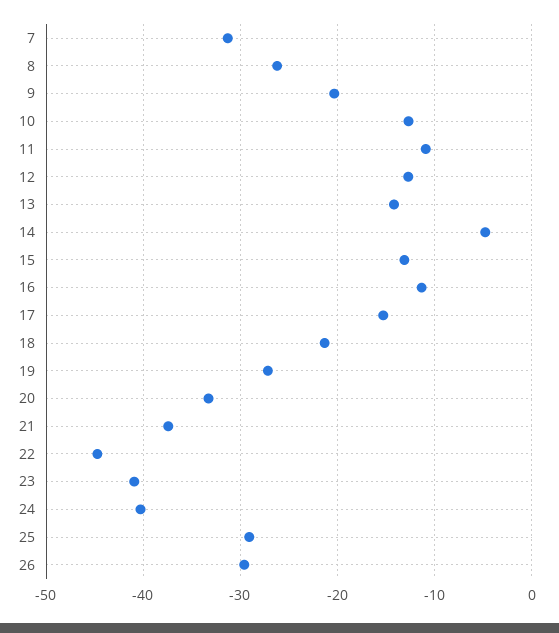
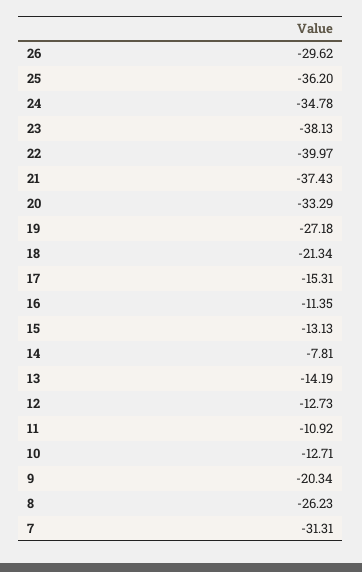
  {
    "7": -31.31,
    "8": -26.23,
    "9": -20.34,
    "10": -12.71,
    "11": -10.92,
    "12": -12.73,
    "13": -14.19,
-   "14": -5,
+   "14": -7.81,
    "15": -13.13,
    "16": -11.35,
    "17": -15.31,
    "18": -21.34,
    "19": -27.18,
    "20": -33.29,
    "21": -37.43,
-   "22": -45,
+   "22": -39.97,
-   "23": -41,
+   "23": -38.13,
-   "24": -40,
+   "24": -34.78,
-   "25": -29,
+   "25": -36.2,
    "26": -29.62
  }

